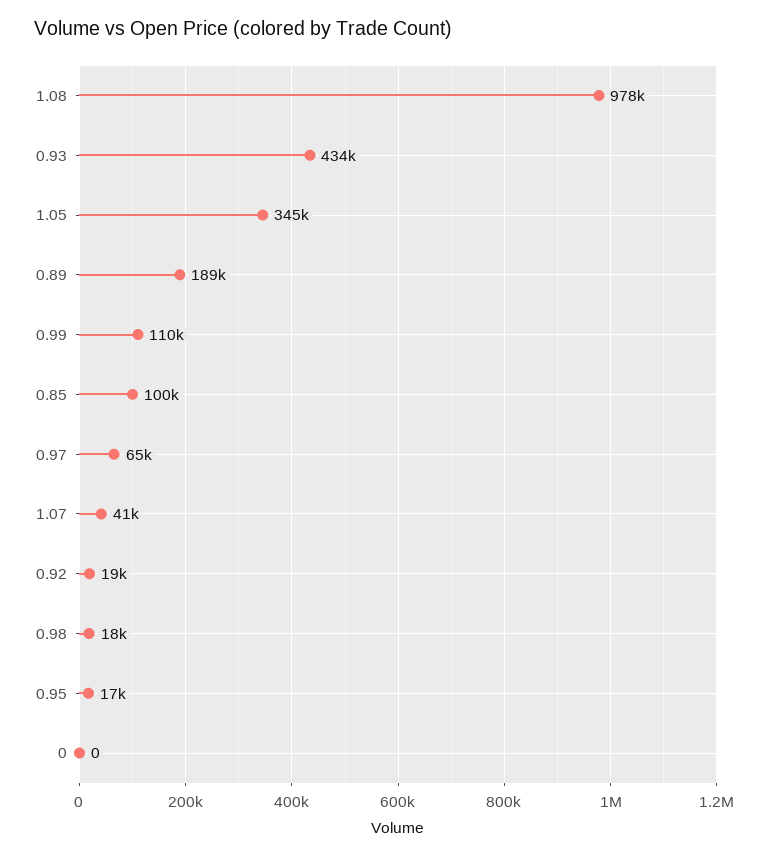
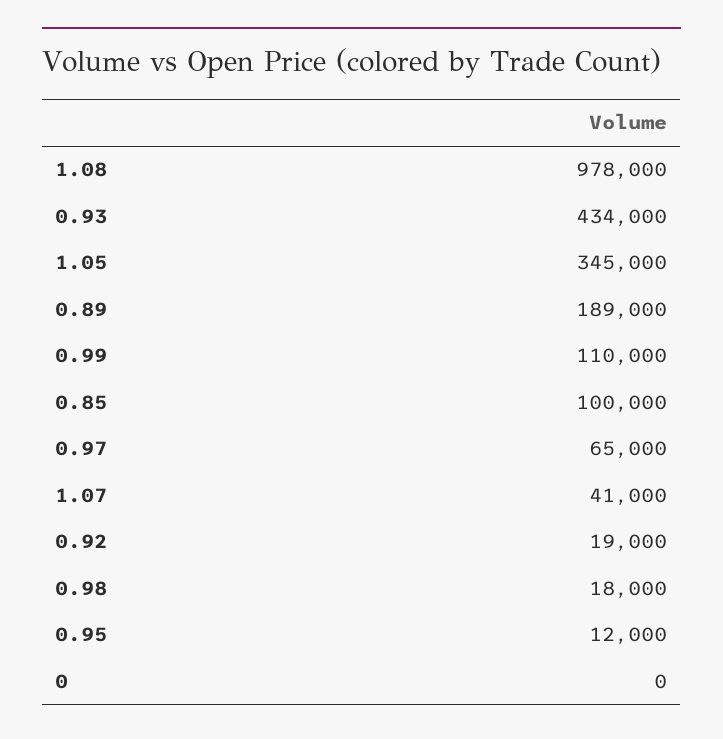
  {
    "1.08": 978000,
    "0.93": 434000,
    "1.05": 345000,
    "0.89": 189000,
    "0.99": 110000,
    "0.85": 100000,
    "0.97": 65000,
    "1.07": 41000,
    "0.92": 19000,
    "0.98": 18000,
-   "0.95": 17000,
+   "0.95": 12000,
    "0": 0
  }

